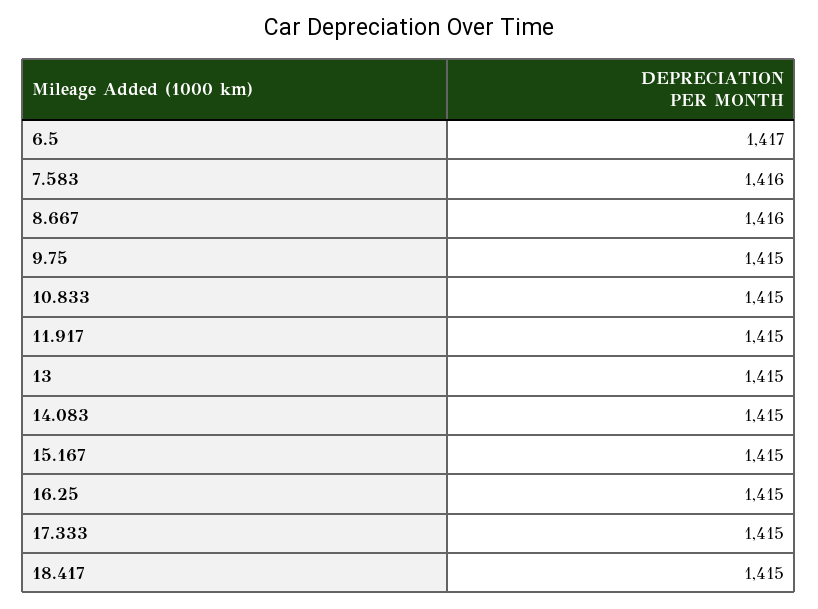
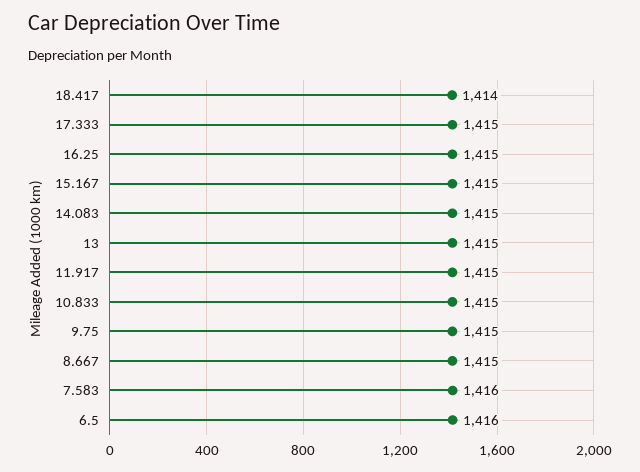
  {
-   "6.5": 1417,
+   "6.5": 1416,
    "7.583": 1416,
-   "8.667": 1416,
+   "8.667": 1415,
    "9.75": 1415,
    "10.833": 1415,
    "11.917": 1415,
    "13": 1415,
    "14.083": 1415,
    "15.167": 1415,
    "16.25": 1415,
    "17.333": 1415,
-   "18.417": 1415
+   "18.417": 1414
  }

